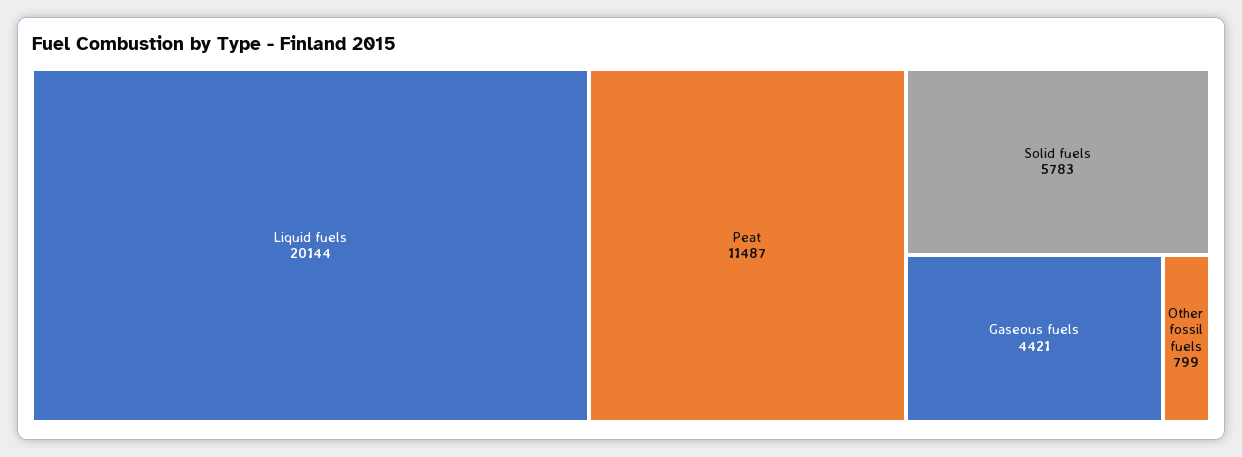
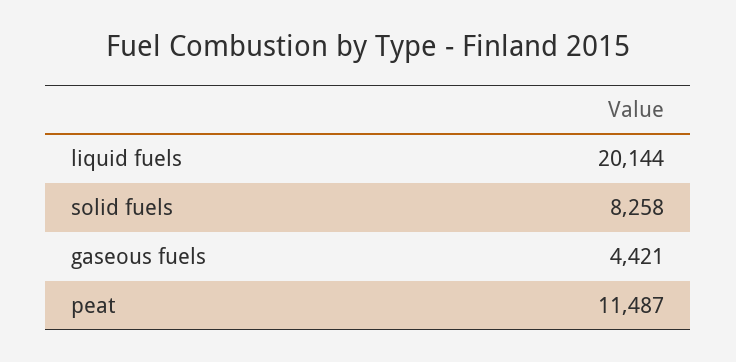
  {
    "Liquid fuels": 20144,
    "Peat": 11487,
-   "Solid fuels": 5783,
+   "Solid fuels": 8258,
-   "Gaseous fuels": 4421,
+   "Gaseous fuels": 4421
-   "Other fossil fuels": 799
  }

